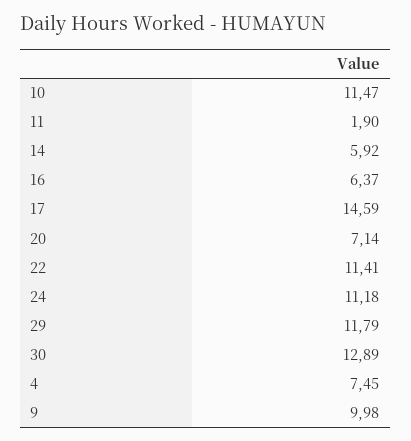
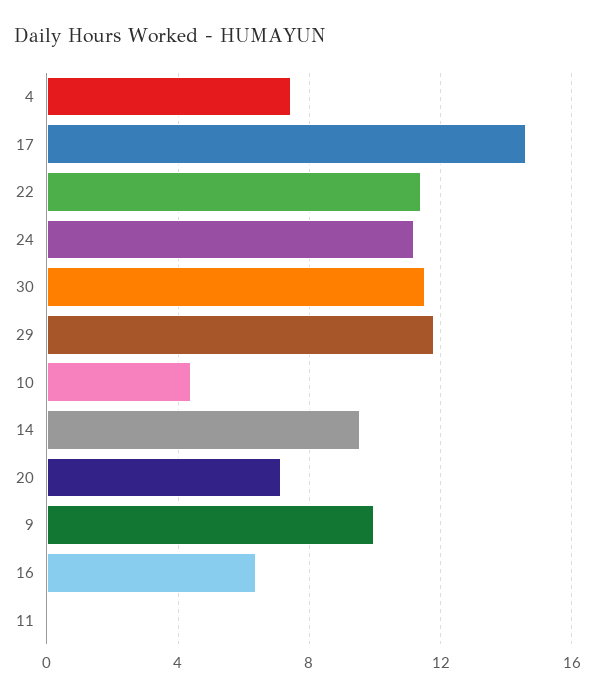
  {
-   "10": 11.47,
+   "10": 4.5,
-   "11": 1.9,
+   "11": 0,
-   "14": 5.92,
+   "14": 9.5,
    "16": 6.37,
    "17": 14.59,
    "20": 7.14,
    "22": 11.41,
    "24": 11.18,
    "29": 11.79,
-   "30": 12.89,
+   "30": 11.5,
    "4": 7.45,
    "9": 9.98
  }

